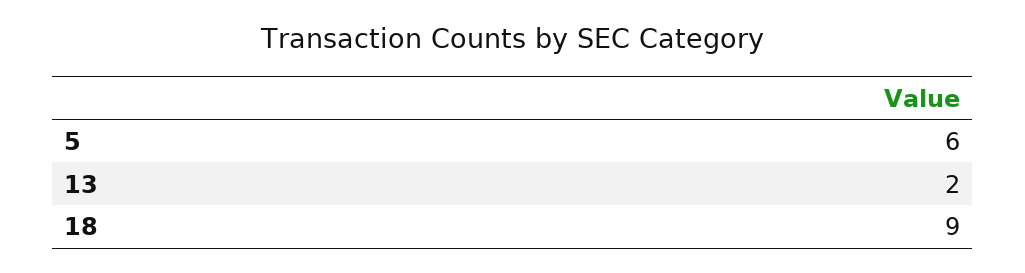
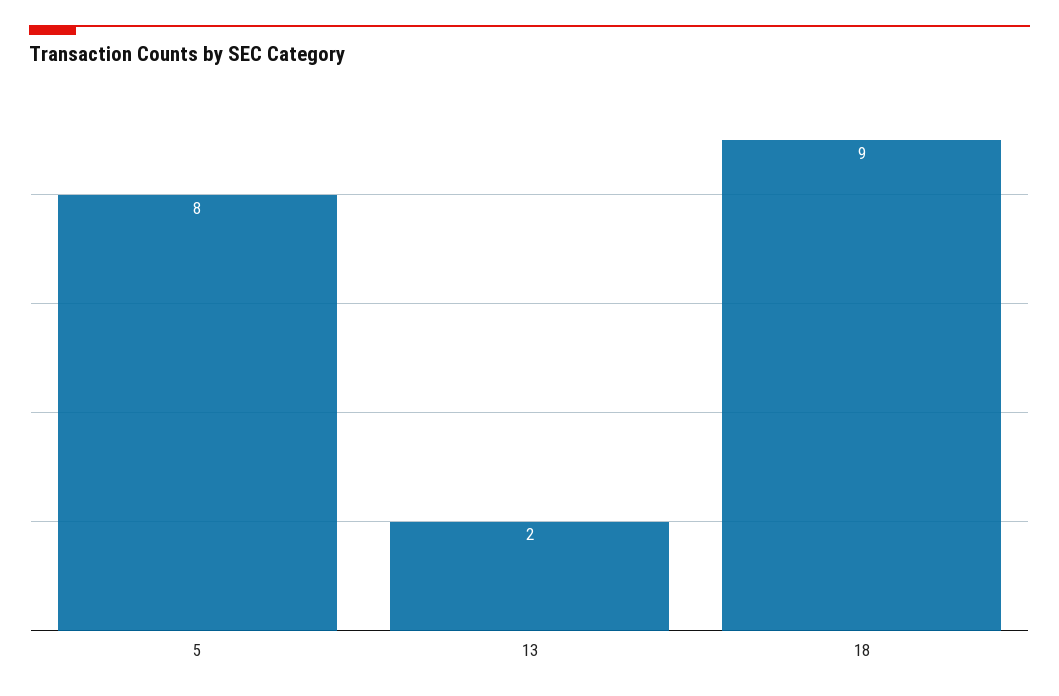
  {
-   "5": 6,
+   "5": 8,
    "13": 2,
    "18": 9
  }

